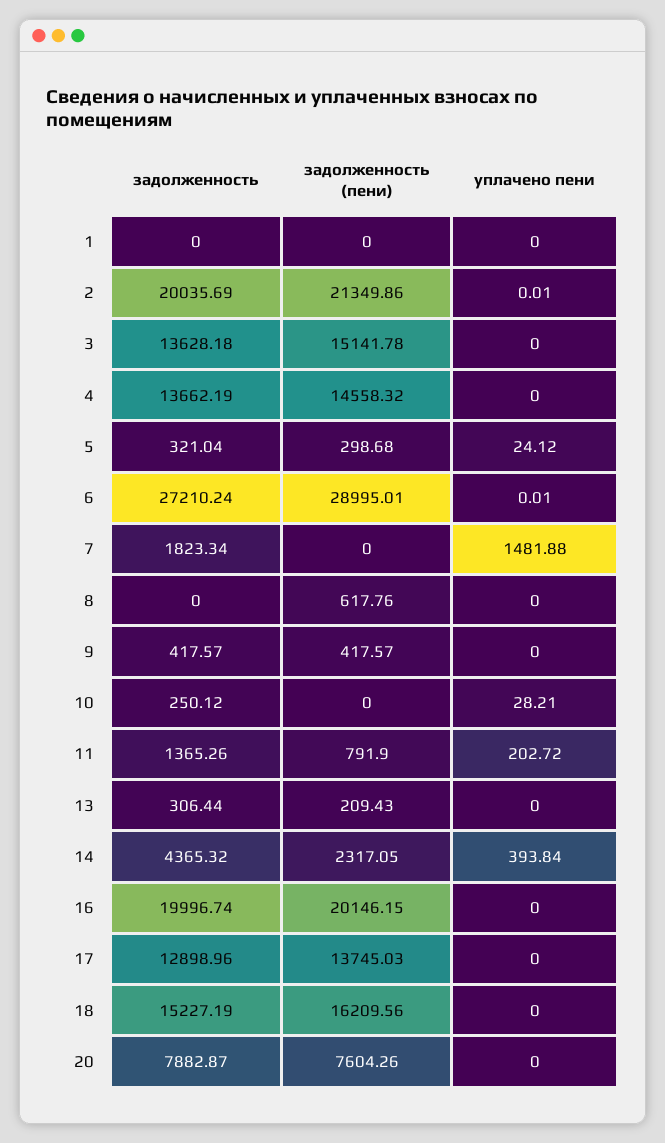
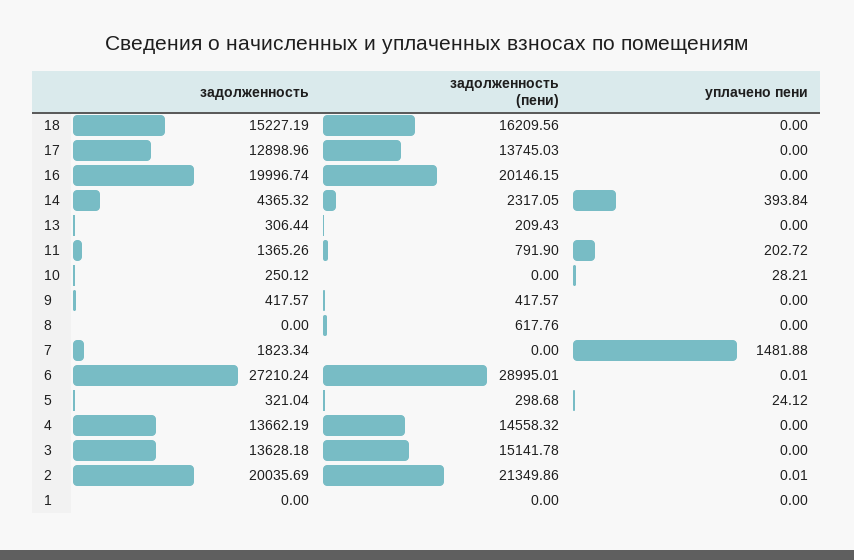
  {
    "задолженность": {
      "1": 0,
      "2": 20035.69,
      "3": 13628.18,
      "4": 13662.19,
      "5": 321.04,
      "6": 27210.24,
      "7": 1823.34,
      "8": 0,
      "9": 417.57,
      "10": 250.12,
      "11": 1365.26,
      "13": 306.44,
      "14": 4365.32,
      "16": 19996.74,
      "17": 12898.96,
-     "18": 15227.19,
+     "18": 15227.19
-     "20": 7882.87
    },
    "задолженность (пени)": {
      "1": 0,
      "2": 21349.86,
      "3": 15141.78,
      "4": 14558.32,
      "5": 298.68,
      "6": 28995.01,
      "7": 0,
      "8": 617.76,
      "9": 417.57,
      "10": 0,
      "11": 791.9,
      "13": 209.43,
      "14": 2317.05,
      "16": 20146.15,
      "17": 13745.03,
-     "18": 16209.56,
+     "18": 16209.56
-     "20": 7604.26
    },
    "уплачено пени": {
      "1": 0,
      "2": 0.01,
      "3": 0,
      "4": 0,
      "5": 24.12,
      "6": 0.01,
      "7": 1481.88,
      "8": 0,
      "9": 0,
      "10": 28.21,
      "11": 202.72,
      "13": 0,
      "14": 393.84,
      "16": 0,
      "17": 0,
-     "18": 0,
+     "18": 0
-     "20": 0
    }
  }

